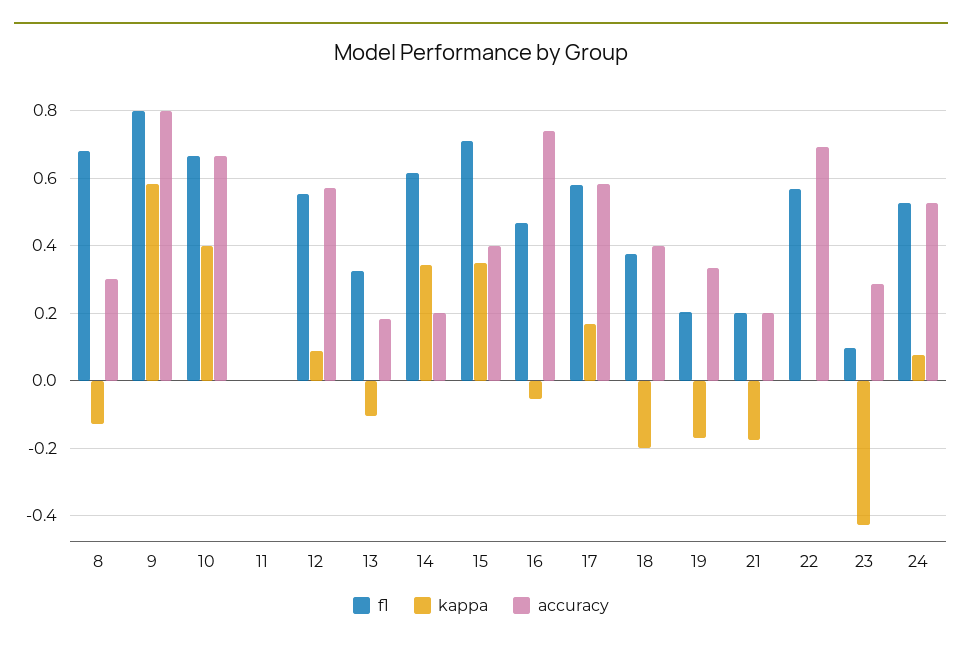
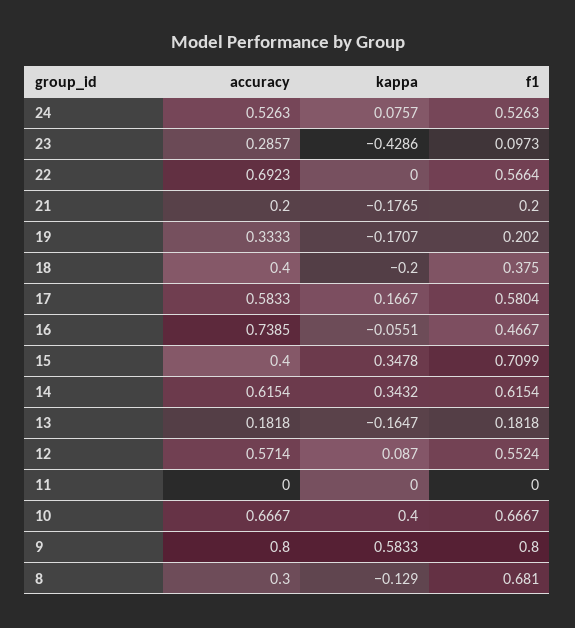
  {
    "f1": {
      "8": 0.681,
      "9": 0.8,
      "10": 0.6667,
      "11": 0,
      "12": 0.5524,
-     "13": 0.32,
+     "13": 0.1818,
      "14": 0.6154,
      "15": 0.7099,
      "16": 0.4667,
      "17": 0.5804,
      "18": 0.375,
      "19": 0.202,
      "21": 0.2,
      "22": 0.5664,
      "23": 0.0973,
      "24": 0.5263
    },
    "kappa": {
      "8": -0.129,
      "9": 0.5833,
      "10": 0.4,
      "11": 0,
      "12": 0.087,
-     "13": -0.1,
+     "13": -0.1647,
      "14": 0.3432,
      "15": 0.3478,
      "16": -0.0551,
      "17": 0.1667,
      "18": -0.2,
      "19": -0.1707,
      "21": -0.1765,
      "22": 0,
      "23": -0.4286,
      "24": 0.0757
    },
    "accuracy": {
      "8": 0.3,
      "9": 0.8,
      "10": 0.6667,
      "11": 0,
      "12": 0.5714,
      "13": 0.1818,
-     "14": 0.2,
+     "14": 0.6154,
      "15": 0.4,
      "16": 0.7385,
      "17": 0.5833,
      "18": 0.4,
      "19": 0.3333,
      "21": 0.2,
      "22": 0.6923,
      "23": 0.2857,
      "24": 0.5263
    }
  }

